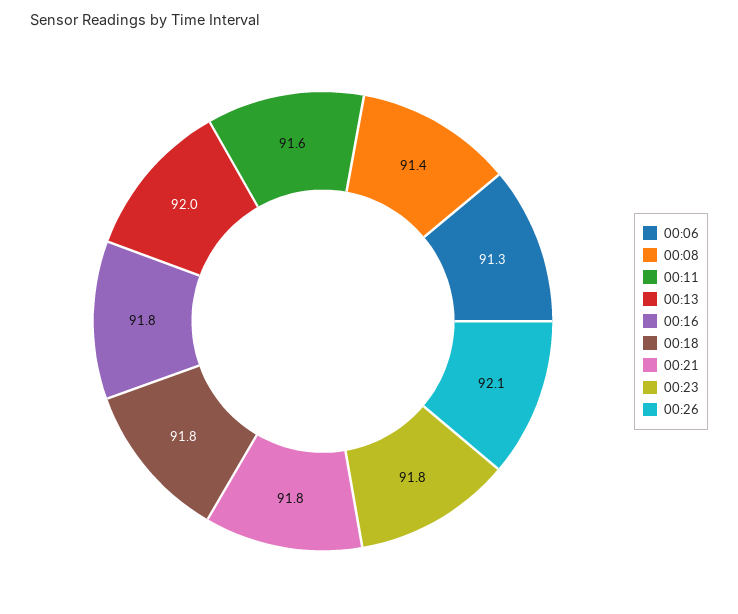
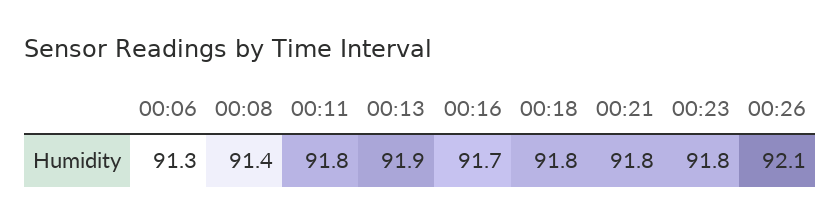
  {
    "00:06": 91.3,
    "00:08": 91.4,
-   "00:11": 91.6,
+   "00:11": 91.8,
-   "00:13": 92,
+   "00:13": 91.9,
-   "00:16": 91.8,
+   "00:16": 91.7,
    "00:18": 91.8,
    "00:21": 91.8,
    "00:23": 91.8,
    "00:26": 92.1
  }

